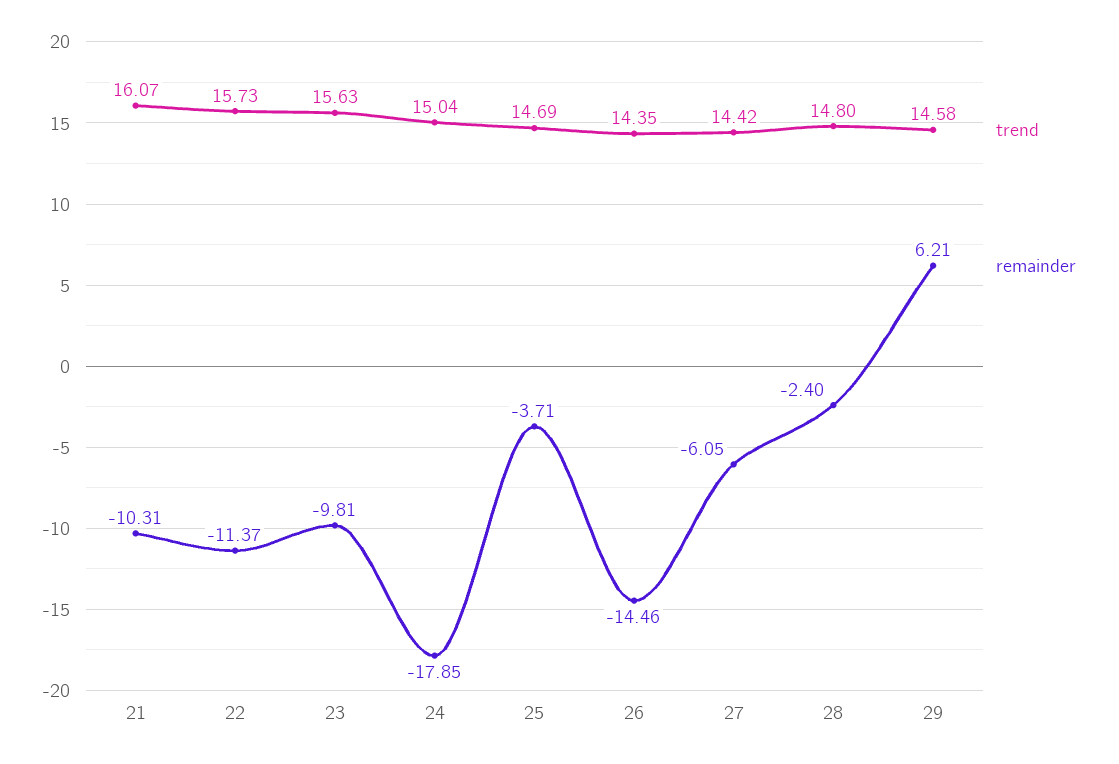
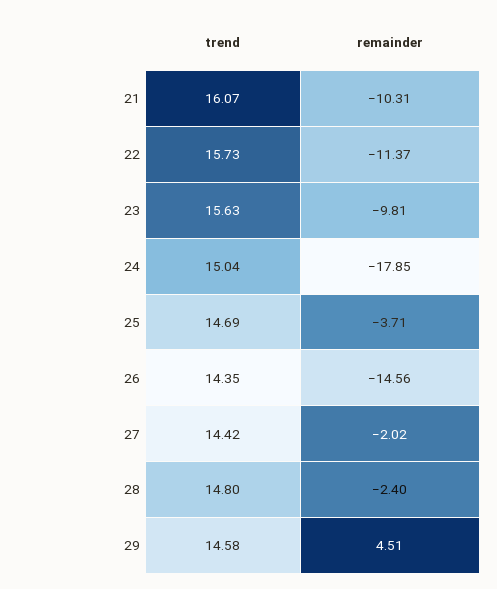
  {
    "trend": {
      "21": 16.07,
      "22": 15.73,
      "23": 15.63,
      "24": 15.04,
      "25": 14.69,
      "26": 14.35,
      "27": 14.42,
      "28": 14.8,
      "29": 14.58
    },
    "remainder": {
      "21": -10.31,
      "22": -11.37,
      "23": -9.81,
      "24": -17.85,
      "25": -3.71,
-     "26": -14.46,
+     "26": -14.56,
-     "27": -6.05,
+     "27": -2.02,
      "28": -2.4,
-     "29": 6.21
+     "29": 4.51
    }
  }

